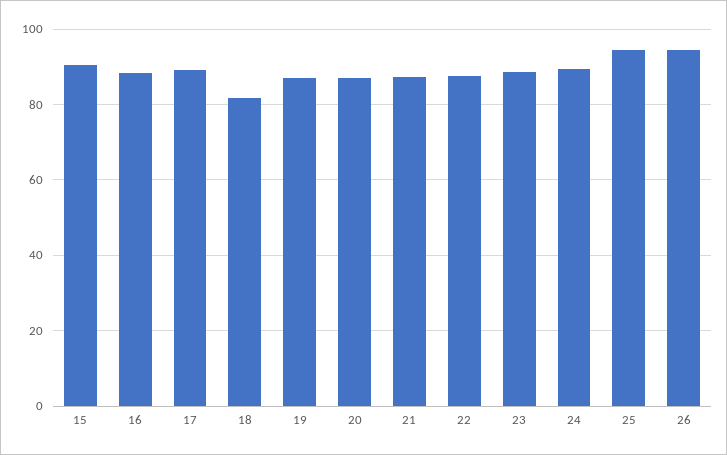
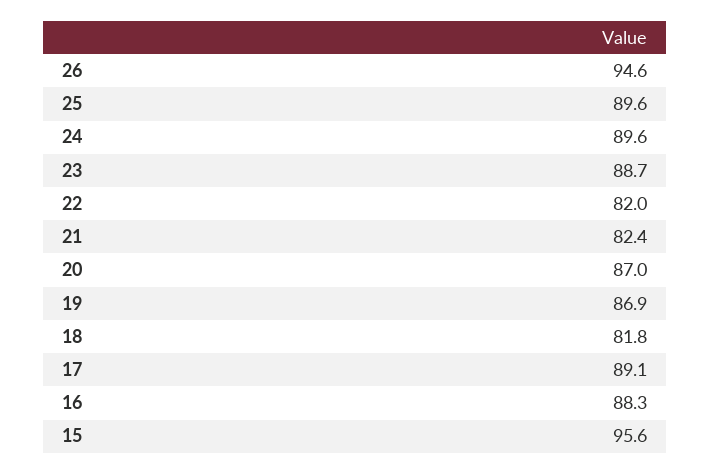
  {
-   "15": 90,
+   "15": 95.6,
    "16": 88.3,
    "17": 89.1,
    "18": 81.8,
    "19": 86.9,
    "20": 87,
-   "21": 88,
+   "21": 82.4,
-   "22": 88,
+   "22": 82,
    "23": 88.7,
    "24": 89.6,
-   "25": 94,
+   "25": 89.6,
    "26": 94.6
  }

